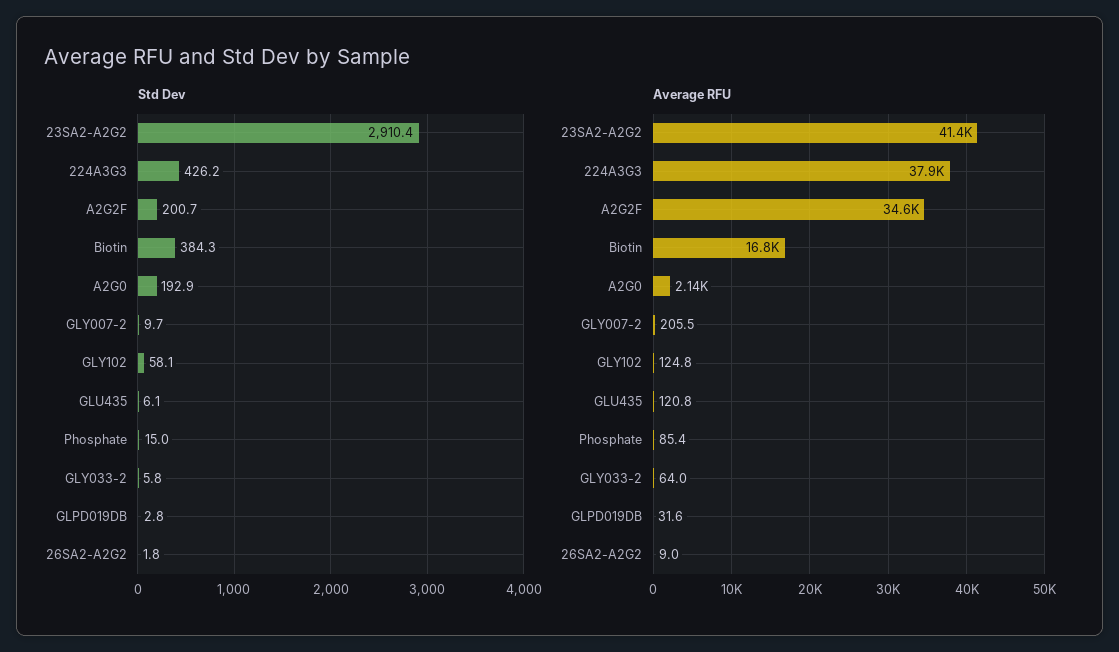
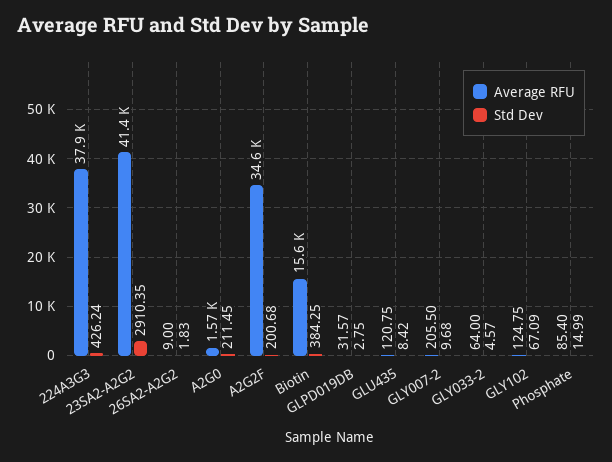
  {
    "Std Dev": {
      "23SA2-A2G2": 2910.35,
      "224A3G3": 426.24,
      "A2G2F": 200.68,
      "Biotin": 384.25,
-     "A2G0": 192.9,
+     "A2G0": 211.45,
      "GLY007-2": 9.68,
-     "GLY102": 58.1,
+     "GLY102": 67.09,
-     "GLU435": 6.1,
+     "GLU435": 8.42,
      "Phosphate": 14.99,
-     "GLY033-2": 5.8,
+     "GLY033-2": 4.57,
      "GLPD019DB": 2.75,
      "26SA2-A2G2": 1.83
    },
    "Average RFU": {
      "23SA2-A2G2": 41400,
      "224A3G3": 37900,
      "A2G2F": 34600,
-     "Biotin": 16800,
+     "Biotin": 15600,
-     "A2G0": 2140,
+     "A2G0": 1570,
      "GLY007-2": 205.5,
      "GLY102": 124.75,
      "GLU435": 120.75,
      "Phosphate": 85.4,
      "GLY033-2": 64,
      "GLPD019DB": 31.57,
      "26SA2-A2G2": 9
    }
  }

